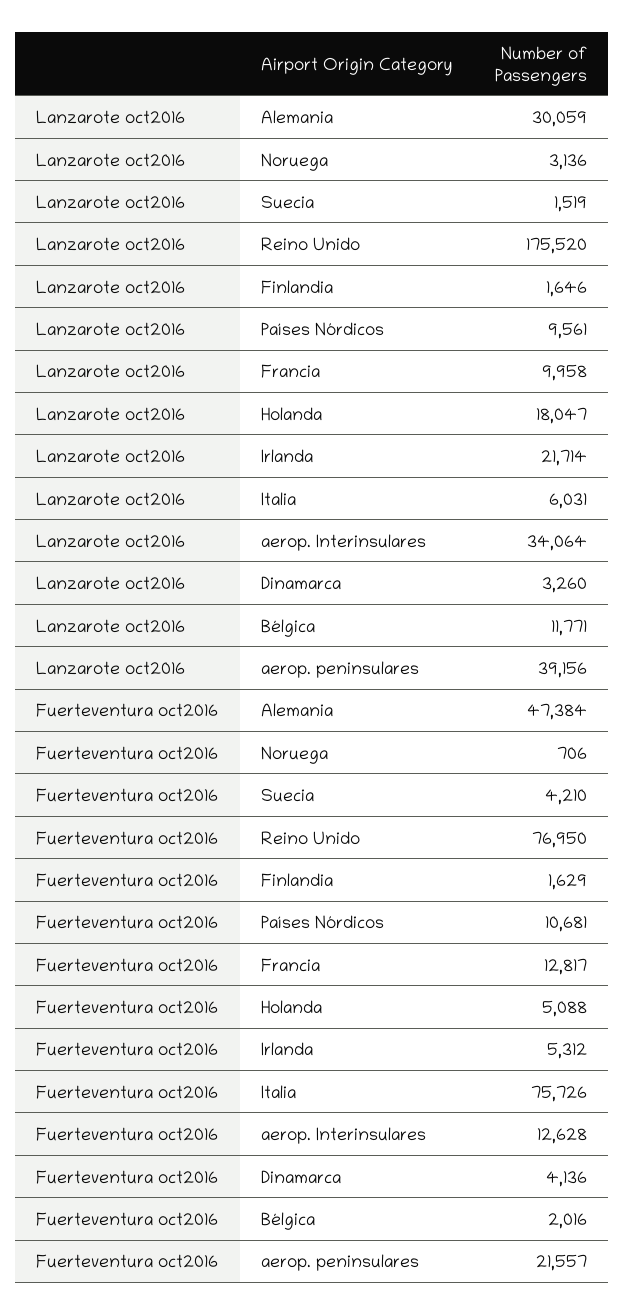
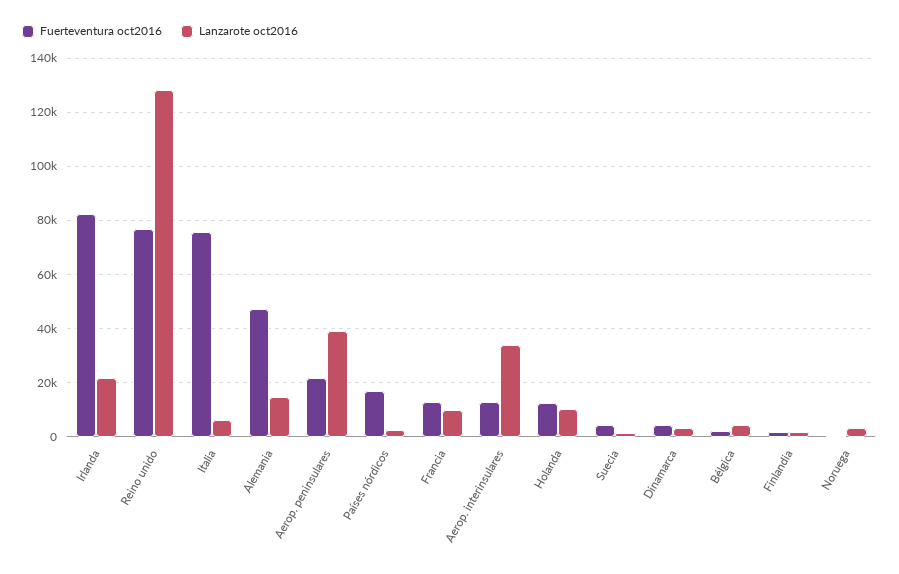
  {
    "Lanzarote oct2016": {
-     "Alemania": 30059,
+     "Alemania": 15000,
      "Noruega": 3136,
      "Suecia": 1519,
-     "Reino Unido": 175520,
+     "Reino Unido": 127500,
      "Finlandia": 1646,
-     "Países Nórdicos": 9561,
+     "Países Nórdicos": 2500,
      "Francia": 9958,
-     "Holanda": 18047,
+     "Holanda": 10000,
      "Irlanda": 21714,
      "Italia": 6031,
      "aerop. Interinsulares": 34064,
      "Dinamarca": 3260,
-     "Bélgica": 11771,
+     "Bélgica": 5000,
      "aerop. peninsulares": 39156
    },
    "Fuerteventura oct2016": {
      "Alemania": 47384,
      "Noruega": 706,
      "Suecia": 4210,
      "Reino Unido": 76950,
      "Finlandia": 1629,
-     "Países Nórdicos": 10681,
+     "Países Nórdicos": 17500,
      "Francia": 12817,
-     "Holanda": 5088,
+     "Holanda": 12500,
-     "Irlanda": 5312,
+     "Irlanda": 82500,
      "Italia": 75726,
      "aerop. Interinsulares": 12628,
      "Dinamarca": 4136,
      "Bélgica": 2016,
      "aerop. peninsulares": 21557
    }
  }

